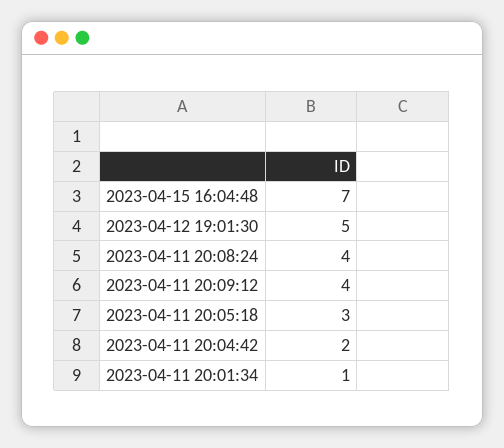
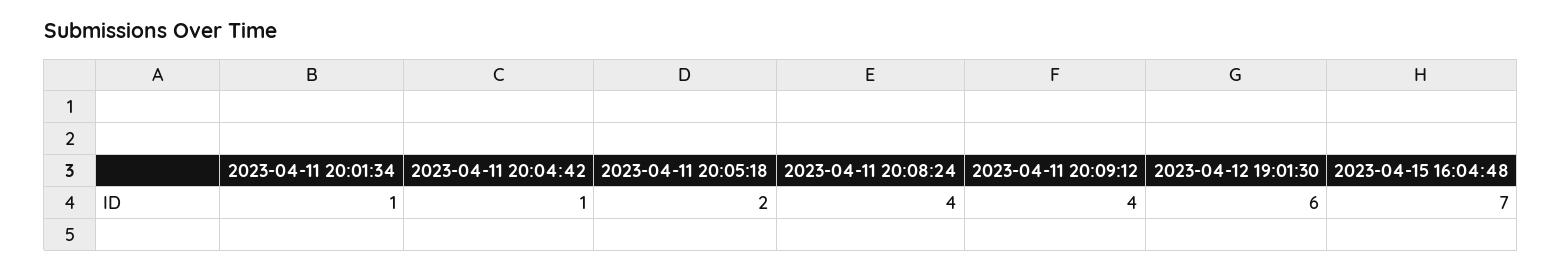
  {
    "2023-04-15 16:04:48": 7,
-   "2023-04-12 19:01:30": 5,
+   "2023-04-12 19:01:30": 6,
    "2023-04-11 20:08:24": 4,
    "2023-04-11 20:09:12": 4,
-   "2023-04-11 20:05:18": 3,
+   "2023-04-11 20:05:18": 2,
-   "2023-04-11 20:04:42": 2,
+   "2023-04-11 20:04:42": 1,
    "2023-04-11 20:01:34": 1
  }

